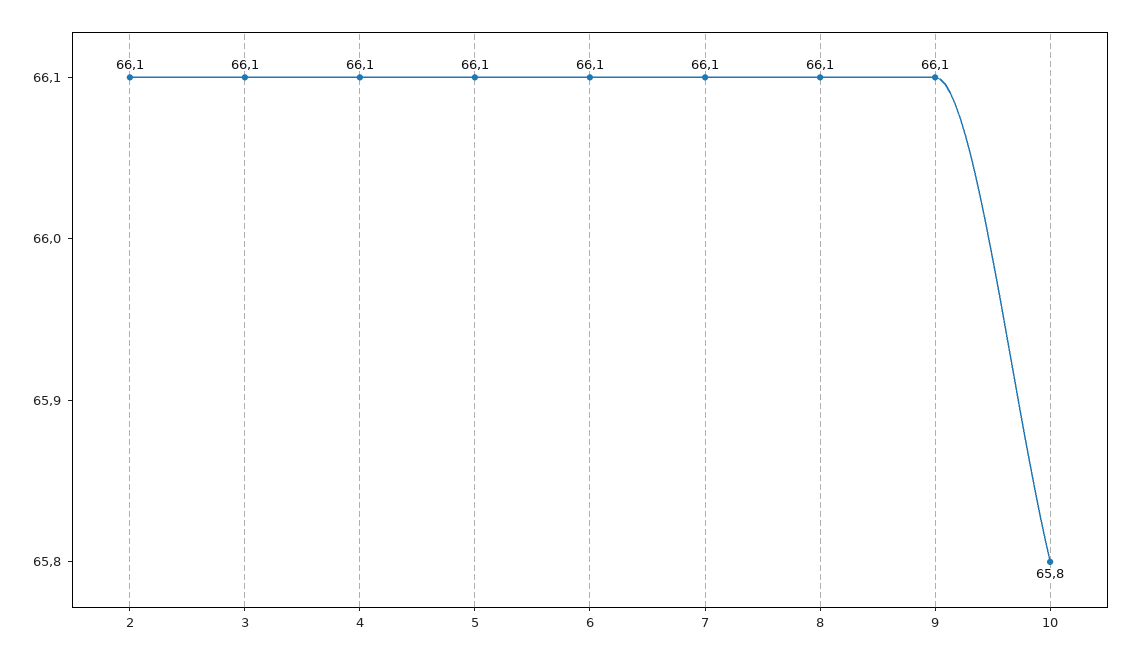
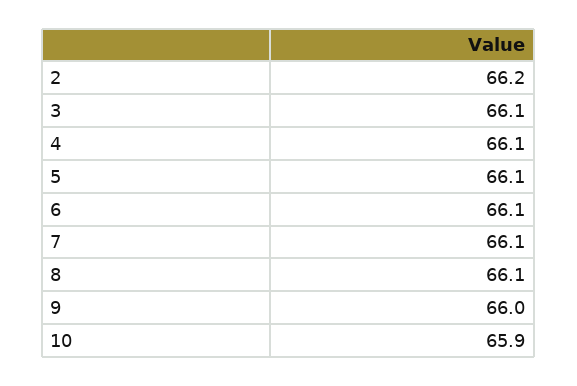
  {
-   "2": 66.1,
+   "2": 66.2,
    "3": 66.1,
    "4": 66.1,
    "5": 66.1,
    "6": 66.1,
    "7": 66.1,
    "8": 66.1,
-   "9": 66.1,
+   "9": 66,
-   "10": 65.8
+   "10": 65.9
  }

